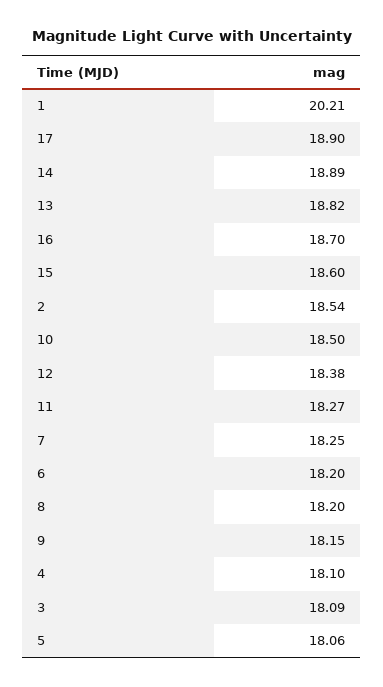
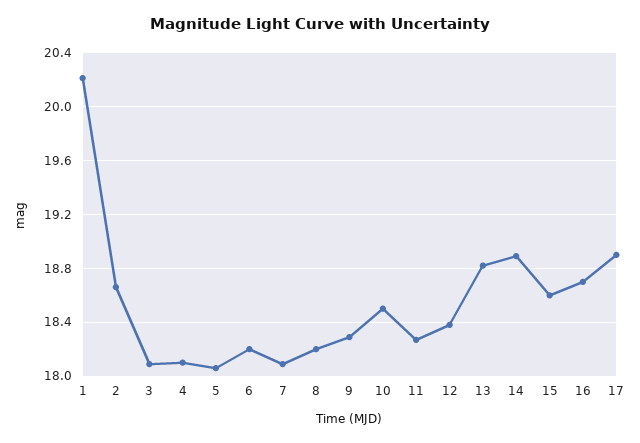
  {
    "1": 20.21,
    "17": 18.9,
    "14": 18.89,
    "13": 18.82,
    "16": 18.7,
    "15": 18.6,
-   "2": 18.54,
+   "2": 18.65,
    "10": 18.5,
    "12": 18.38,
    "11": 18.27,
-   "7": 18.25,
+   "7": 18.1,
    "6": 18.2,
    "8": 18.2,
-   "9": 18.15,
+   "9": 18.3,
    "4": 18.1,
    "3": 18.09,
    "5": 18.06
  }

